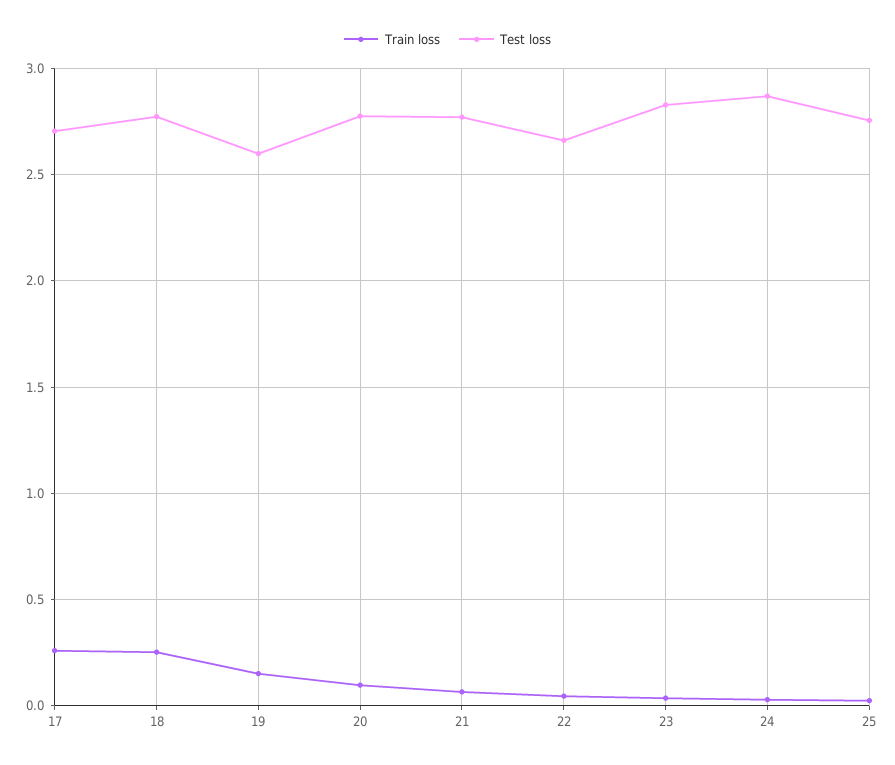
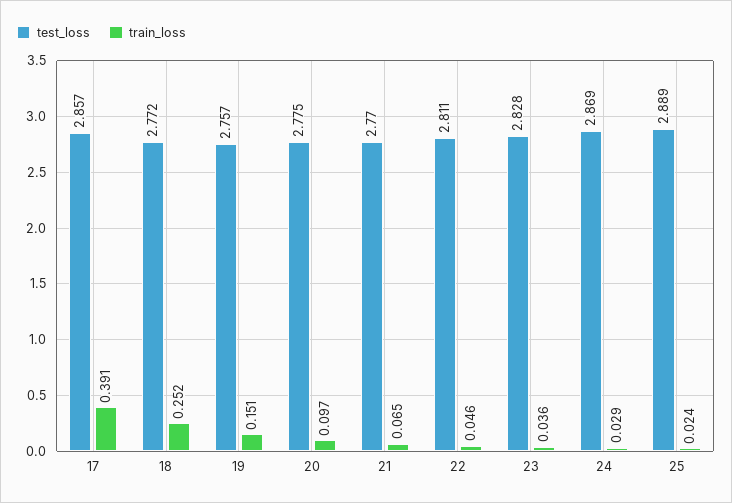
  {
    "Train loss": {
-     "17": 0.25,
+     "17": 0.391,
      "18": 0.252,
      "19": 0.151,
      "20": 0.097,
      "21": 0.065,
      "22": 0.046,
      "23": 0.036,
      "24": 0.029,
      "25": 0.024
    },
    "Test loss": {
-     "17": 2.7,
+     "17": 2.857,
      "18": 2.772,
-     "19": 2.6,
+     "19": 2.757,
      "20": 2.775,
      "21": 2.77,
-     "22": 2.65,
+     "22": 2.811,
      "23": 2.828,
      "24": 2.869,
-     "25": 2.75
+     "25": 2.889
    }
  }

